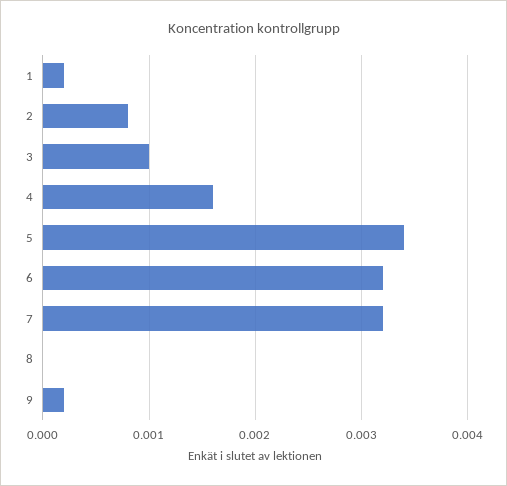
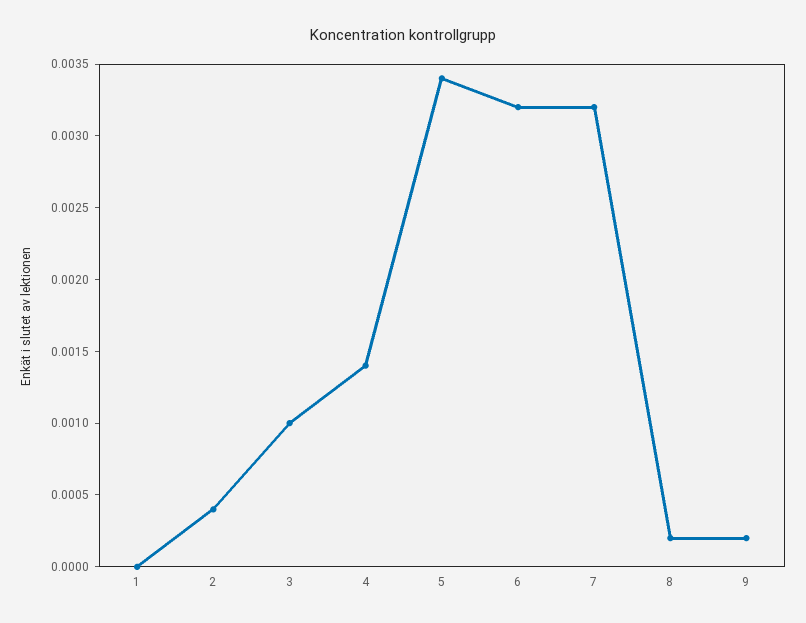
  {
-   "1": 0.0002,
+   "1": 0,
-   "2": 0.0008,
+   "2": 0.0004,
    "3": 0.001,
-   "4": 0.0016,
+   "4": 0.0014,
    "5": 0.0034,
    "6": 0.0032,
    "7": 0.0032,
-   "8": 0,
+   "8": 0.0002,
    "9": 0.0002
  }

